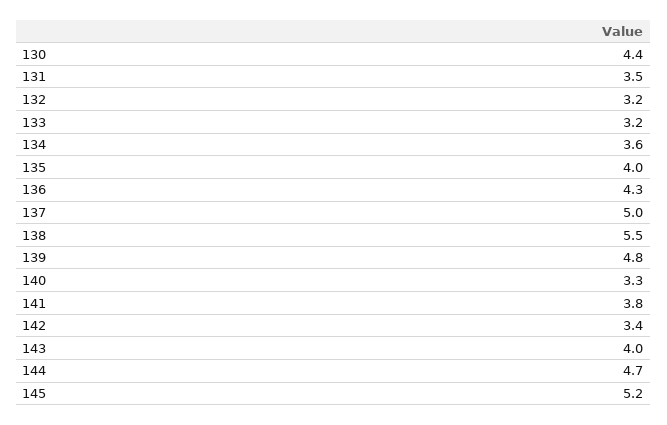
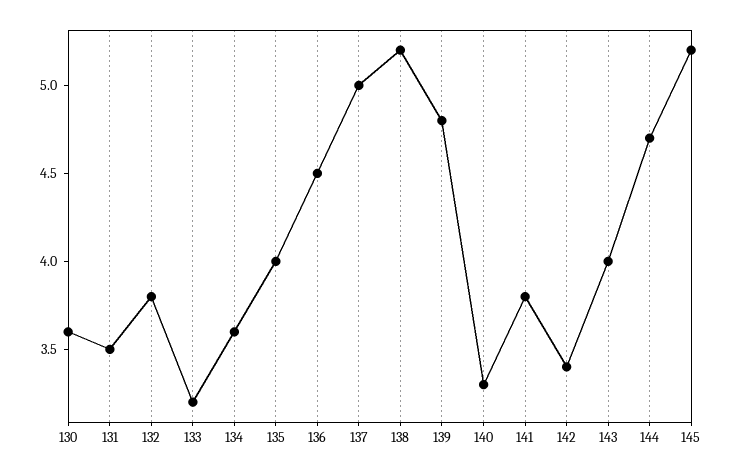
  {
-   "130": 4.4,
+   "130": 3.6,
    "131": 3.5,
-   "132": 3.2,
+   "132": 3.8,
    "133": 3.2,
    "134": 3.6,
    "135": 4,
-   "136": 4.3,
+   "136": 4.5,
    "137": 5,
-   "138": 5.5,
+   "138": 5.2,
    "139": 4.8,
    "140": 3.3,
    "141": 3.8,
    "142": 3.4,
    "143": 4,
    "144": 4.7,
    "145": 5.2
  }

